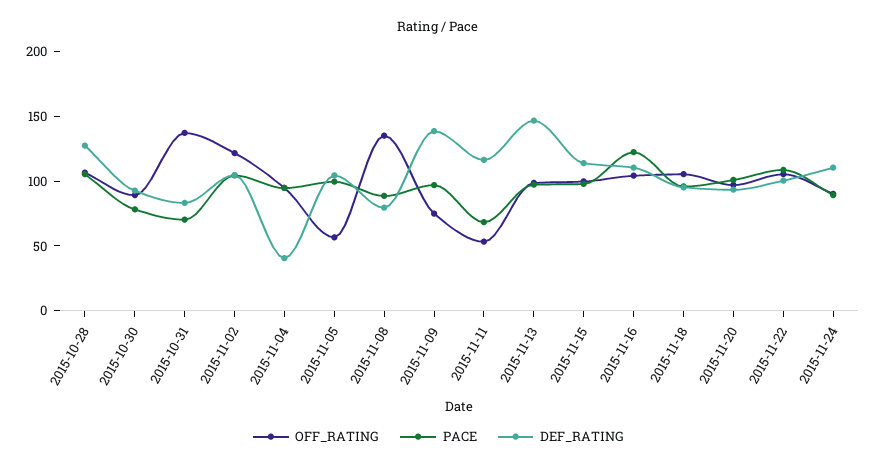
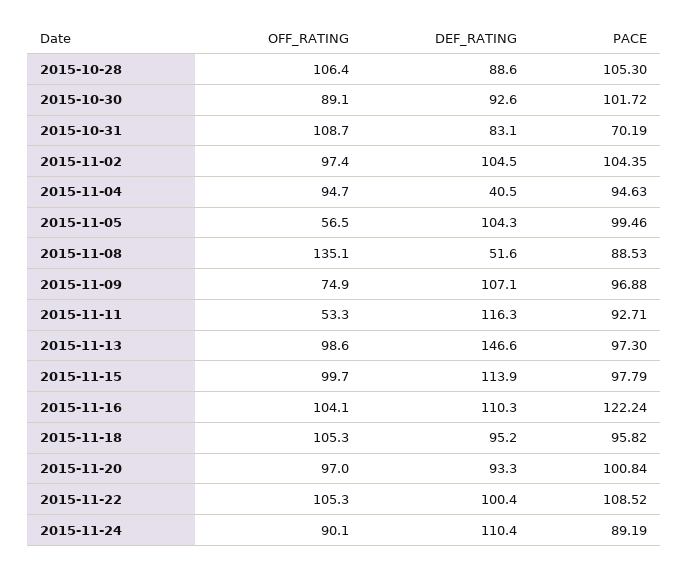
  {
    "OFF_RATING": {
      "2015-10-28": 106.4,
      "2015-10-30": 89.1,
-     "2015-10-31": 140,
+     "2015-10-31": 108.7,
-     "2015-11-02": 120,
+     "2015-11-02": 97.4,
      "2015-11-04": 94.7,
      "2015-11-05": 56.5,
      "2015-11-08": 135.1,
      "2015-11-09": 74.9,
      "2015-11-11": 53.3,
      "2015-11-13": 98.6,
      "2015-11-15": 99.7,
      "2015-11-16": 104.1,
      "2015-11-18": 105.3,
      "2015-11-20": 97,
      "2015-11-22": 105.3,
      "2015-11-24": 90.1
    },
    "PACE": {
      "2015-10-28": 105.3,
-     "2015-10-30": 80,
+     "2015-10-30": 101.72,
      "2015-10-31": 70.19,
      "2015-11-02": 104.35,
      "2015-11-04": 94.63,
      "2015-11-05": 99.46,
      "2015-11-08": 88.53,
      "2015-11-09": 96.88,
-     "2015-11-11": 70,
+     "2015-11-11": 92.71,
      "2015-11-13": 97.3,
      "2015-11-15": 97.79,
      "2015-11-16": 122.24,
      "2015-11-18": 95.82,
      "2015-11-20": 100.84,
      "2015-11-22": 108.52,
      "2015-11-24": 89.19
    },
    "DEF_RATING": {
-     "2015-10-28": 130,
+     "2015-10-28": 88.6,
      "2015-10-30": 92.6,
      "2015-10-31": 83.1,
      "2015-11-02": 104.5,
      "2015-11-04": 40.5,
      "2015-11-05": 104.3,
-     "2015-11-08": 80,
+     "2015-11-08": 51.6,
-     "2015-11-09": 140,
+     "2015-11-09": 107.1,
      "2015-11-11": 116.3,
      "2015-11-13": 146.6,
      "2015-11-15": 113.9,
      "2015-11-16": 110.3,
      "2015-11-18": 95.2,
      "2015-11-20": 93.3,
      "2015-11-22": 100.4,
      "2015-11-24": 110.4
    }
  }

